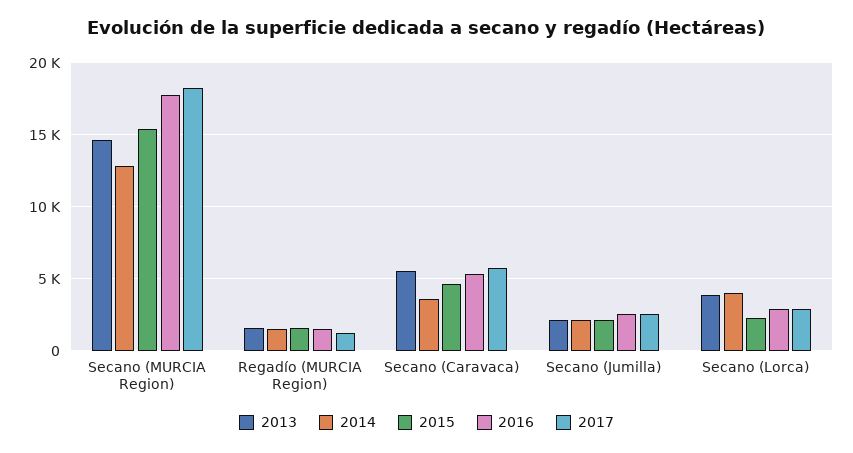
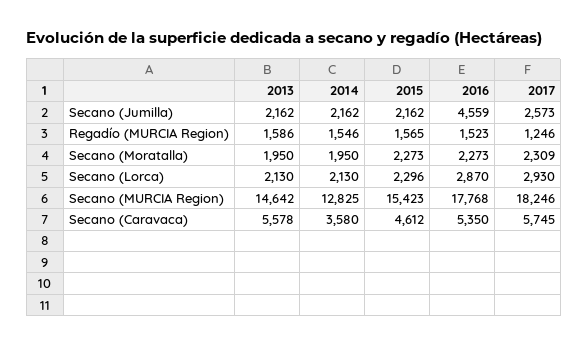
  {
    "2013": {
      "Secano (MURCIA Region)": 14642,
      "Regadío (MURCIA Region)": 1586,
      "Secano (Caravaca)": 5578,
      "Secano (Jumilla)": 2162,
-     "Secano (Lorca)": 4000
+     "Secano (Lorca)": 2130,
+     "Secano (Moratalla)": 1950
    },
    "2014": {
      "Secano (MURCIA Region)": 12825,
      "Regadío (MURCIA Region)": 1546,
      "Secano (Caravaca)": 3580,
      "Secano (Jumilla)": 2162,
-     "Secano (Lorca)": 4000
+     "Secano (Lorca)": 2130,
+     "Secano (Moratalla)": 1950
    },
    "2015": {
      "Secano (MURCIA Region)": 15423,
      "Regadío (MURCIA Region)": 1565,
      "Secano (Caravaca)": 4612,
      "Secano (Jumilla)": 2162,
-     "Secano (Lorca)": 2296
+     "Secano (Lorca)": 2296,
+     "Secano (Moratalla)": 2273
    },
    "2016": {
      "Secano (MURCIA Region)": 17768,
      "Regadío (MURCIA Region)": 1523,
      "Secano (Caravaca)": 5350,
-     "Secano (Jumilla)": 2500,
+     "Secano (Jumilla)": 4559,
-     "Secano (Lorca)": 2870
+     "Secano (Lorca)": 2870,
+     "Secano (Moratalla)": 2273
    },
    "2017": {
      "Secano (MURCIA Region)": 18246,
      "Regadío (MURCIA Region)": 1246,
      "Secano (Caravaca)": 5745,
      "Secano (Jumilla)": 2573,
-     "Secano (Lorca)": 2930
+     "Secano (Lorca)": 2930,
+     "Secano (Moratalla)": 2309
    }
  }

